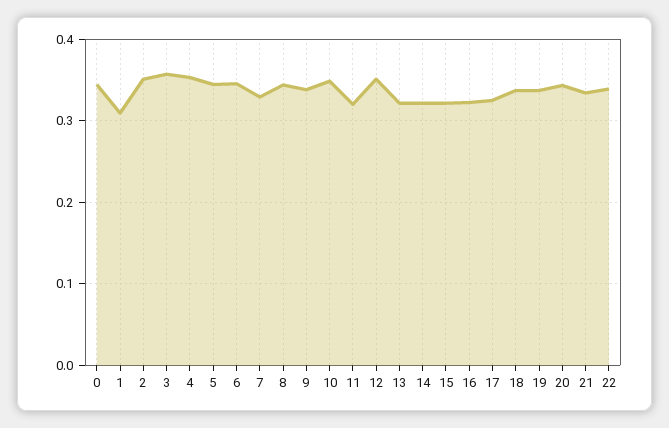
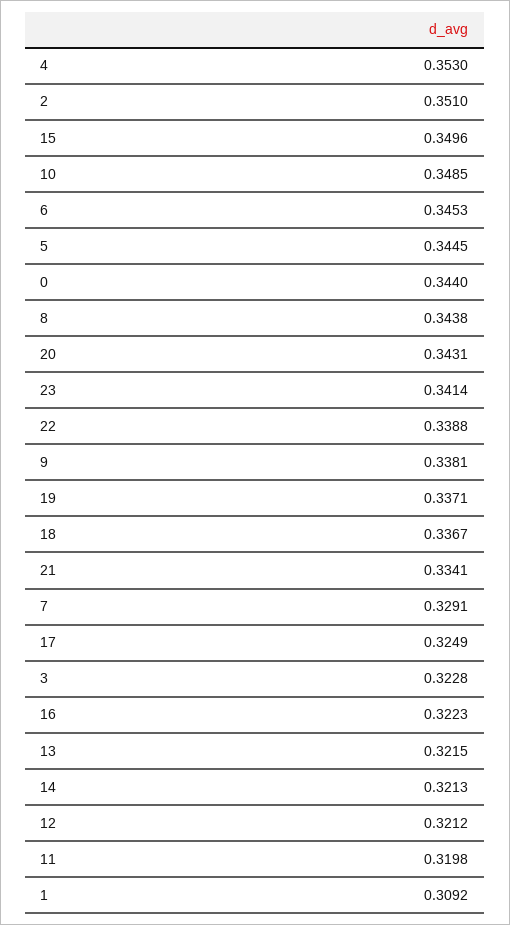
  {
    "0": 0.344,
    "1": 0.3092,
    "2": 0.351,
-   "3": 0.36,
+   "3": 0.3228,
    "4": 0.353,
    "5": 0.3445,
    "6": 0.3453,
    "7": 0.3291,
    "8": 0.3438,
    "9": 0.3381,
    "10": 0.3485,
    "11": 0.3198,
-   "12": 0.35,
+   "12": 0.3212,
    "13": 0.3215,
    "14": 0.3213,
-   "15": 0.32,
+   "15": 0.3496,
    "16": 0.3223,
    "17": 0.3249,
    "18": 0.3367,
    "19": 0.3371,
    "20": 0.3431,
    "21": 0.3341,
-   "22": 0.3388
+   "22": 0.3388,
+   "23": 0.3414
  }

